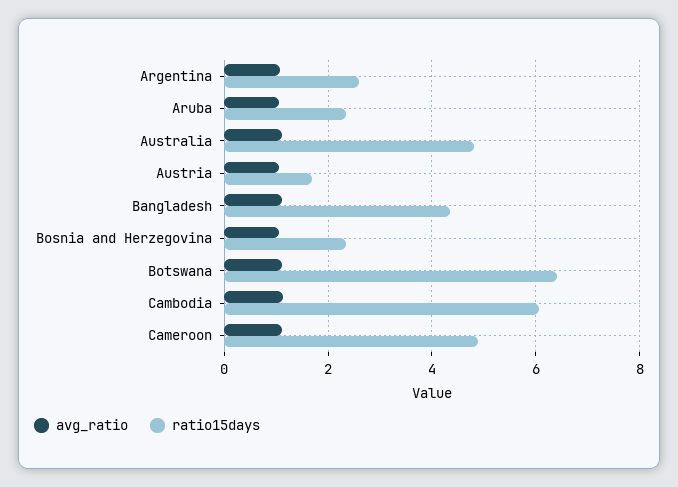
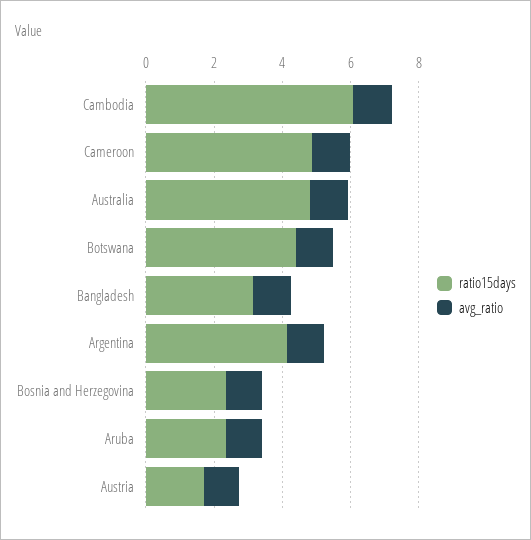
  {
    "avg_ratio": {
      "Argentina": 1,
      "Aruba": 1,
      "Australia": 1.2,
      "Austria": 1,
      "Bangladesh": 1.2,
      "Bosnia and Herzegovina": 1,
      "Botswana": 1.2,
      "Cambodia": 1.2,
      "Cameroon": 1.2
    },
    "ratio15days": {
-     "Argentina": 2.6,
+     "Argentina": 4,
      "Aruba": 2.4,
      "Australia": 4.8,
      "Austria": 1.6,
-     "Bangladesh": 4.4,
+     "Bangladesh": 3,
      "Bosnia and Herzegovina": 2.4,
-     "Botswana": 6.4,
+     "Botswana": 4.5,
      "Cambodia": 6,
      "Cameroon": 4.8
    }
  }

